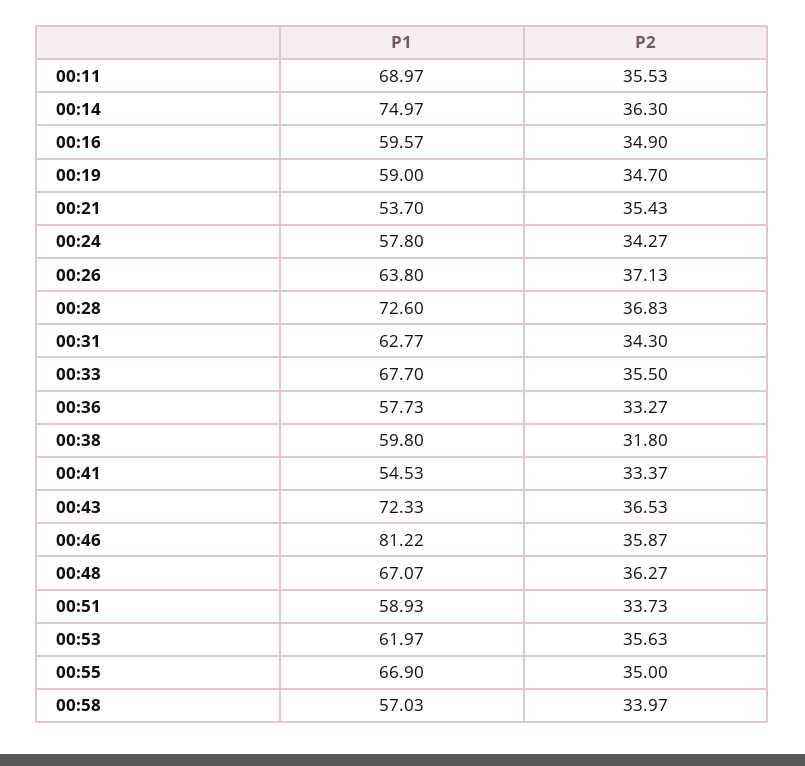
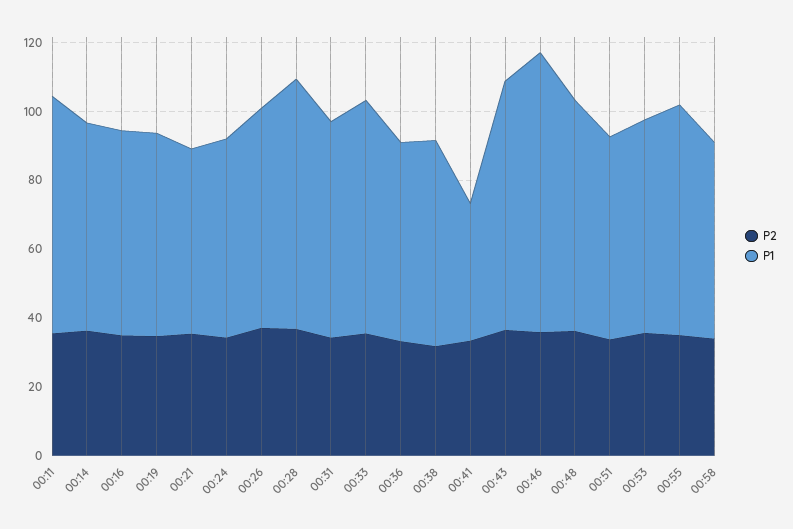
  {
    "P1": {
      "00:11": 68.97,
-     "00:14": 74.97,
+     "00:14": 60,
      "00:16": 59.57,
      "00:19": 59,
      "00:21": 53.7,
      "00:24": 57.8,
      "00:26": 63.8,
      "00:28": 72.6,
      "00:31": 62.77,
      "00:33": 67.7,
      "00:36": 57.73,
      "00:38": 59.8,
-     "00:41": 54.53,
+     "00:41": 40,
      "00:43": 72.33,
      "00:46": 81.22,
      "00:48": 67.07,
      "00:51": 58.93,
      "00:53": 61.97,
      "00:55": 66.9,
      "00:58": 57.03
    },
    "P2": {
      "00:11": 35.53,
      "00:14": 36.3,
      "00:16": 34.9,
      "00:19": 34.7,
      "00:21": 35.43,
      "00:24": 34.27,
      "00:26": 37.13,
      "00:28": 36.83,
      "00:31": 34.3,
      "00:33": 35.5,
      "00:36": 33.27,
      "00:38": 31.8,
      "00:41": 33.37,
      "00:43": 36.53,
      "00:46": 35.87,
      "00:48": 36.27,
      "00:51": 33.73,
      "00:53": 35.63,
      "00:55": 35,
      "00:58": 33.97
    }
  }

